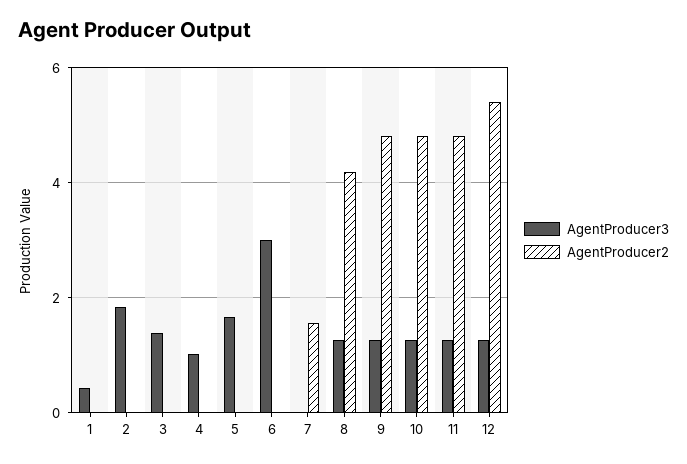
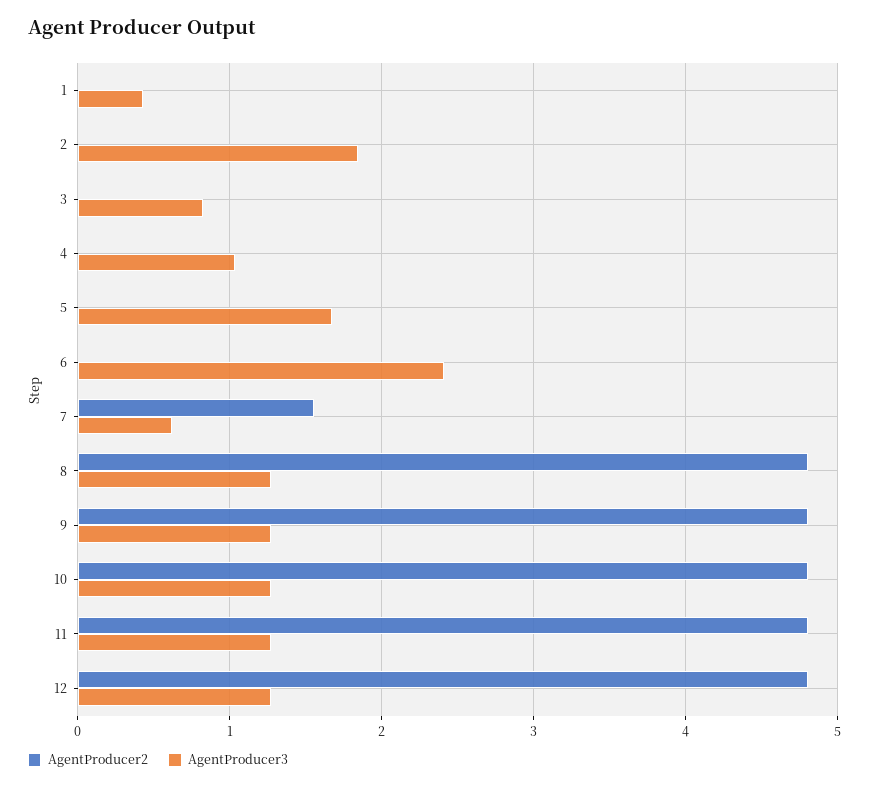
  {
    "AgentProducer3": {
      "1": 0.4,
      "2": 1.8,
-     "3": 1.4,
+     "3": 0.8,
      "4": 1,
      "5": 1.7,
-     "6": 3,
+     "6": 2.4,
-     "7": 0,
+     "7": 0.6,
      "8": 1.3,
      "9": 1.3,
      "10": 1.3,
      "11": 1.3,
      "12": 1.3
    },
    "AgentProducer2": {
      "1": 0,
      "2": 0,
      "3": 0,
      "4": 0,
      "5": 0,
      "6": 0,
      "7": 1.6,
-     "8": 4.2,
+     "8": 4.8,
      "9": 4.8,
      "10": 4.8,
      "11": 4.8,
-     "12": 5.4
+     "12": 4.8
    }
  }

